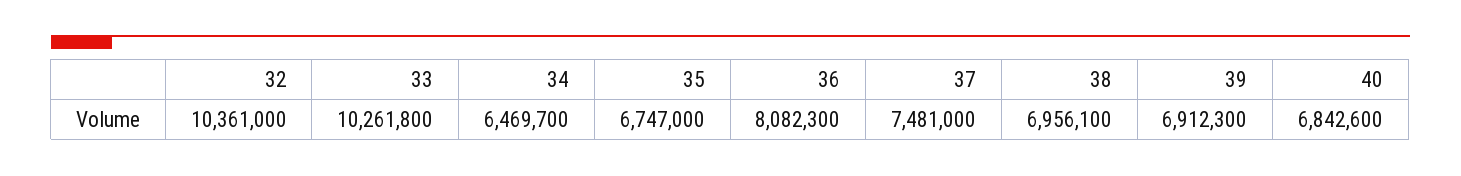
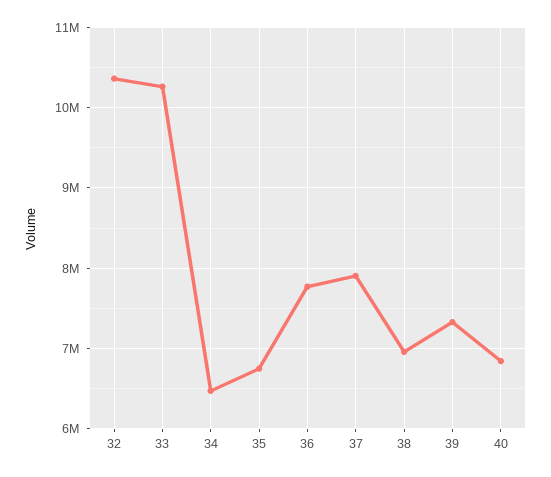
  {
    "32": 10361000,
    "33": 10261800,
    "34": 6469700,
    "35": 6747000,
-   "36": 8082300,
+   "36": 7800000,
-   "37": 7481000,
+   "37": 7900000,
    "38": 6956100,
-   "39": 6912300,
+   "39": 7300000,
    "40": 6842600
  }

